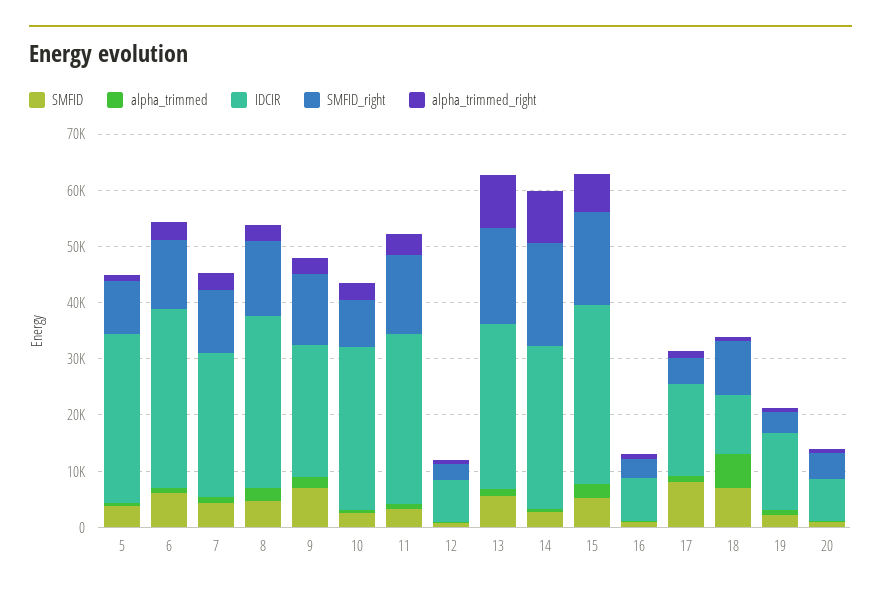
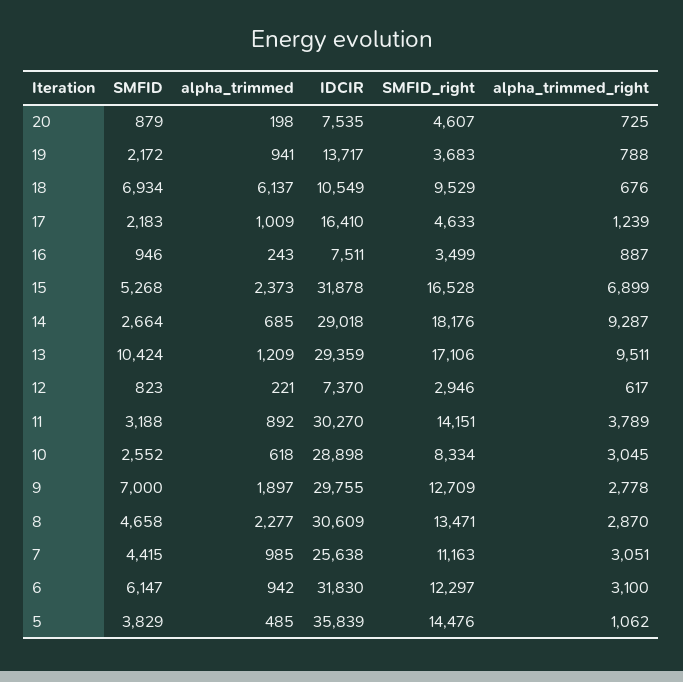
  {
    "SMFID": {
      "5": 3829,
      "6": 6147,
      "7": 4415,
      "8": 4658,
      "9": 7000,
      "10": 2552,
      "11": 3188,
      "12": 823,
-     "13": 6000,
+     "13": 10424,
      "14": 2664,
      "15": 5268,
      "16": 946,
-     "17": 8000,
+     "17": 2183,
      "18": 6934,
      "19": 2172,
      "20": 879
    },
    "alpha_trimmed": {
      "5": 485,
      "6": 942,
      "7": 985,
      "8": 2277,
      "9": 1897,
      "10": 618,
      "11": 892,
      "12": 221,
      "13": 1209,
      "14": 685,
      "15": 2373,
      "16": 243,
      "17": 1009,
      "18": 6137,
      "19": 941,
      "20": 198
    },
    "IDCIR": {
-     "5": 30000,
+     "5": 35839,
      "6": 31830,
      "7": 25638,
      "8": 30609,
-     "9": 24000,
+     "9": 29755,
      "10": 28898,
      "11": 30270,
      "12": 7370,
      "13": 29359,
      "14": 29018,
      "15": 31878,
      "16": 7511,
      "17": 16410,
      "18": 10549,
      "19": 13717,
      "20": 7535
    },
    "SMFID_right": {
-     "5": 10000,
+     "5": 14476,
      "6": 12297,
      "7": 11163,
      "8": 13471,
      "9": 12709,
      "10": 8334,
      "11": 14151,
      "12": 2946,
      "13": 17106,
      "14": 18176,
      "15": 16528,
      "16": 3499,
      "17": 4633,
      "18": 9529,
      "19": 3683,
      "20": 4607
    },
    "alpha_trimmed_right": {
      "5": 1062,
      "6": 3100,
      "7": 3051,
      "8": 2870,
      "9": 2778,
      "10": 3045,
      "11": 3789,
      "12": 617,
      "13": 9511,
      "14": 9287,
      "15": 6899,
      "16": 887,
      "17": 1239,
      "18": 676,
      "19": 788,
      "20": 725
    }
  }

